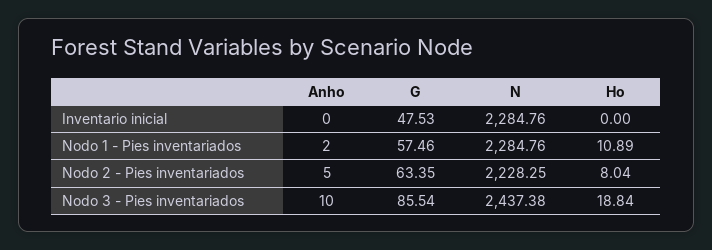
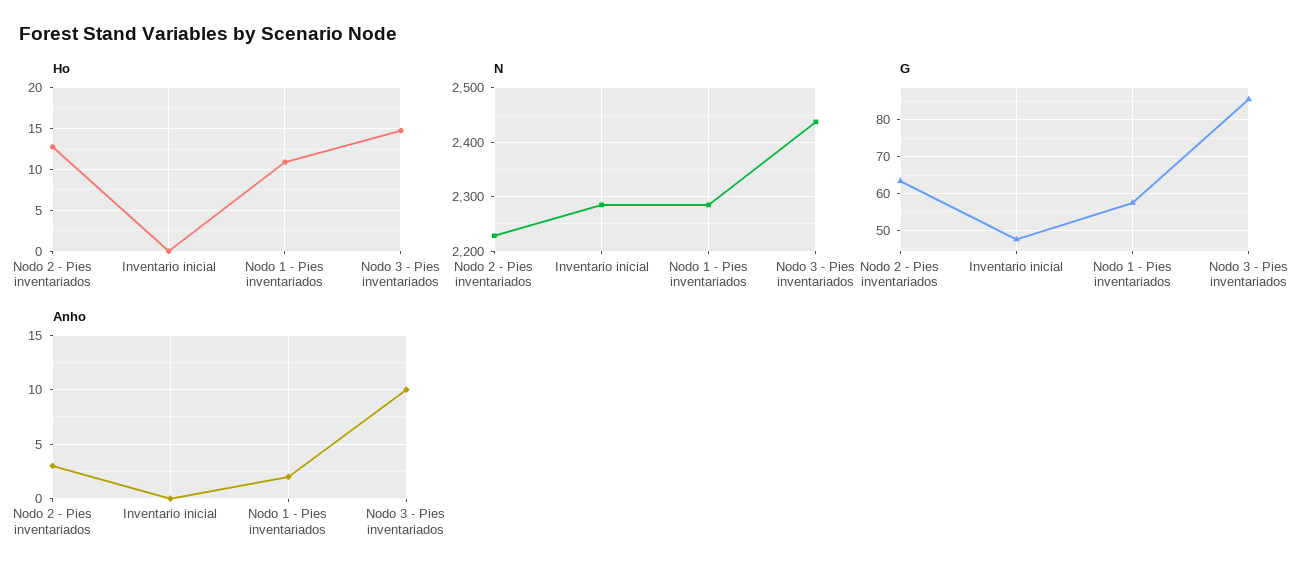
  {
    "Anho": {
      "Inventario inicial": 0,
      "Nodo 1 - Pies inventariados": 2,
-     "Nodo 2 - Pies inventariados": 5,
+     "Nodo 2 - Pies inventariados": 3,
      "Nodo 3 - Pies inventariados": 10
    },
    "G": {
      "Inventario inicial": 47.53,
      "Nodo 1 - Pies inventariados": 57.46,
      "Nodo 2 - Pies inventariados": 63.35,
      "Nodo 3 - Pies inventariados": 85.54
    },
    "N": {
      "Inventario inicial": 2284.76,
      "Nodo 1 - Pies inventariados": 2284.76,
      "Nodo 2 - Pies inventariados": 2228.25,
      "Nodo 3 - Pies inventariados": 2437.38
    },
    "Ho": {
      "Inventario inicial": 0,
      "Nodo 1 - Pies inventariados": 10.89,
-     "Nodo 2 - Pies inventariados": 8.04,
+     "Nodo 2 - Pies inventariados": 13,
-     "Nodo 3 - Pies inventariados": 18.84
+     "Nodo 3 - Pies inventariados": 15
    }
  }

